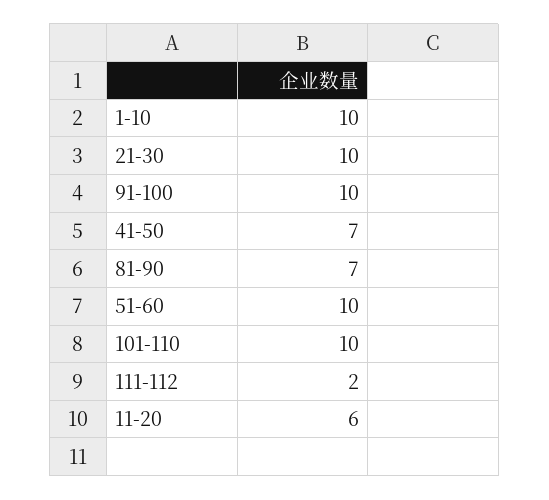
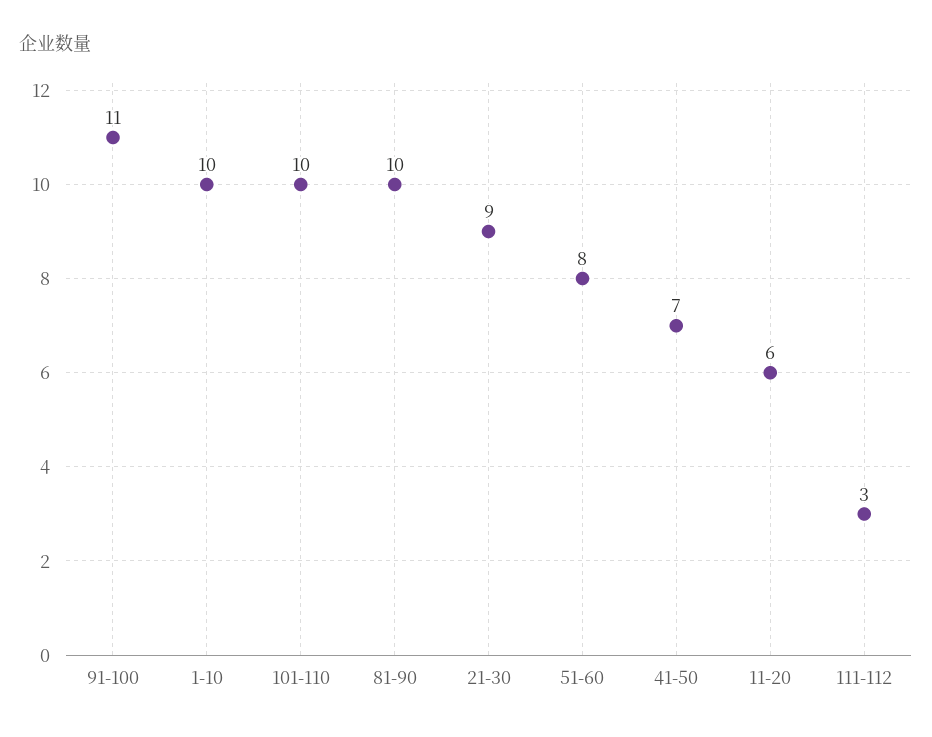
  {
    "1-10": 10,
-   "21-30": 10,
+   "21-30": 9,
-   "91-100": 10,
+   "91-100": 11,
    "41-50": 7,
-   "81-90": 7,
+   "81-90": 10,
-   "51-60": 10,
+   "51-60": 8,
    "101-110": 10,
-   "111-112": 2,
+   "111-112": 3,
    "11-20": 6
  }

